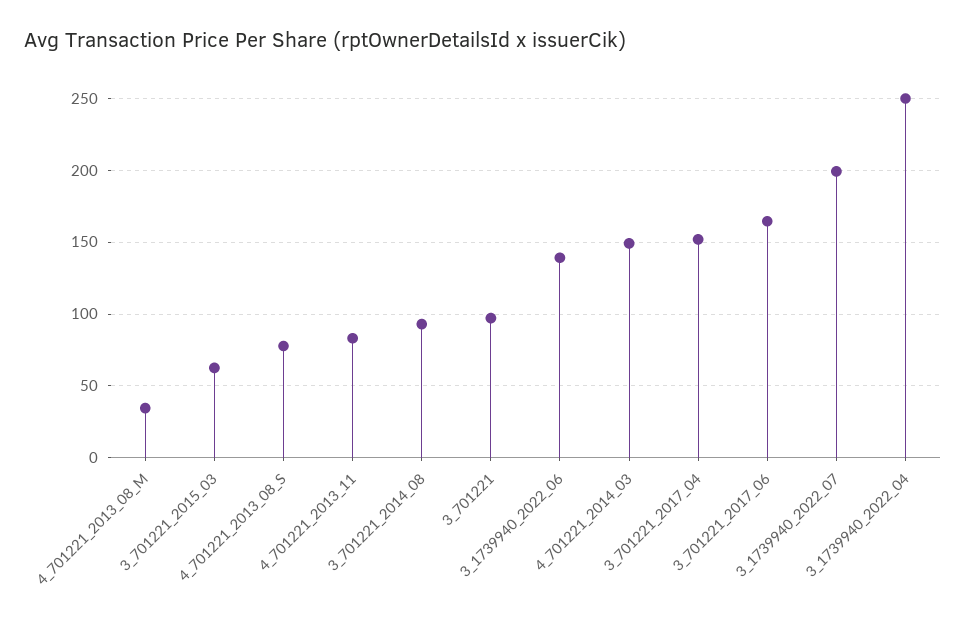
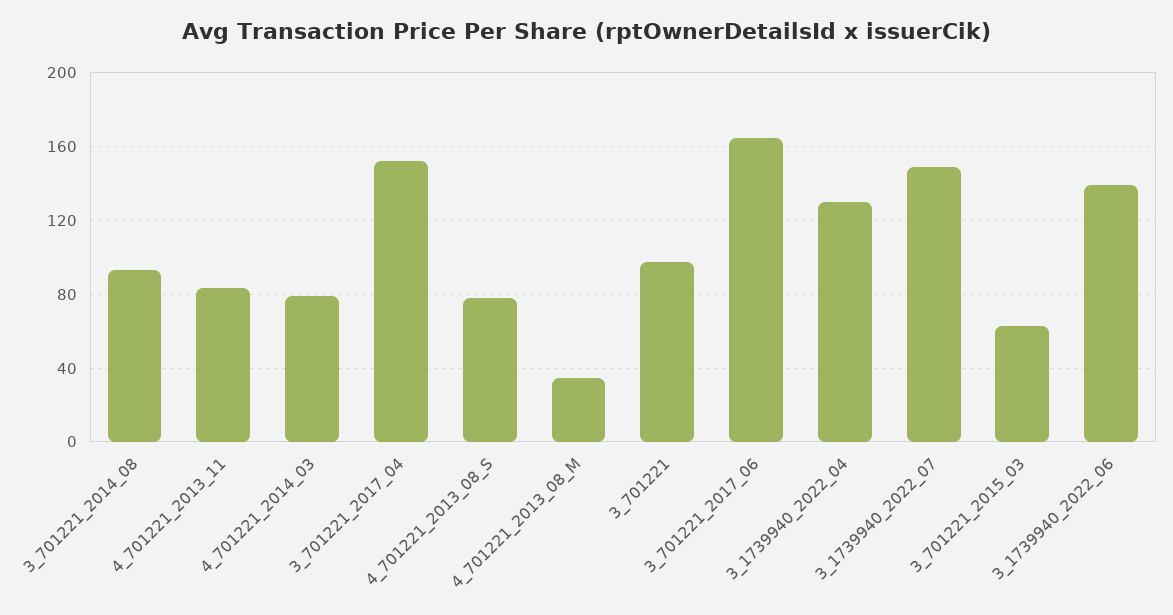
  {
    "4_701221_2013_08_M": 35,
    "3_701221_2015_03": 65,
    "4_701221_2013_08_S": 80,
    "4_701221_2013_11": 85,
    "3_701221_2014_08": 95,
    "3_701221": 95,
    "3_1739940_2022_06": 140,
-   "4_701221_2014_03": 150,
+   "4_701221_2014_03": 80,
    "3_701221_2017_04": 150,
    "3_701221_2017_06": 165,
-   "3_1739940_2022_07": 200,
+   "3_1739940_2022_07": 150,
-   "3_1739940_2022_04": 250
+   "3_1739940_2022_04": 130
  }

